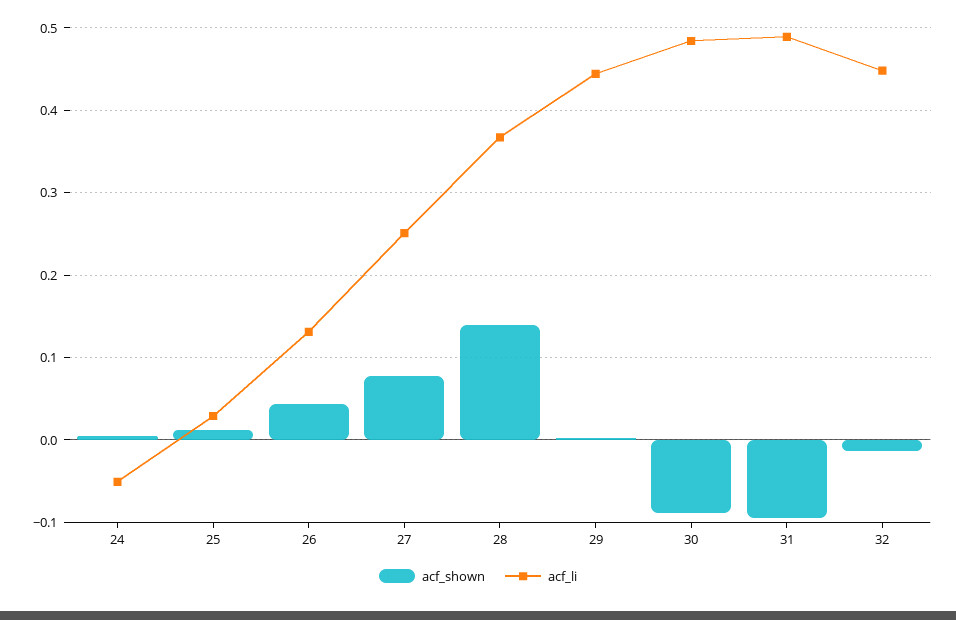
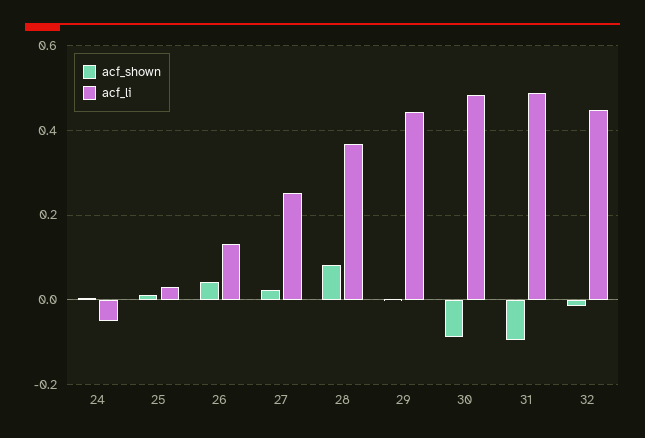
  {
    "acf_shown": {
      "24": 0.01,
      "25": 0.01,
      "26": 0.04,
-     "27": 0.08,
+     "27": 0.02,
-     "28": 0.14,
+     "28": 0.08,
      "29": 0,
      "30": -0.09,
      "31": -0.1,
      "32": -0.01
    },
    "acf_li": {
      "24": -0.05,
      "25": 0.03,
      "26": 0.13,
      "27": 0.25,
      "28": 0.37,
      "29": 0.44,
      "30": 0.48,
      "31": 0.49,
      "32": 0.45
    }
  }

